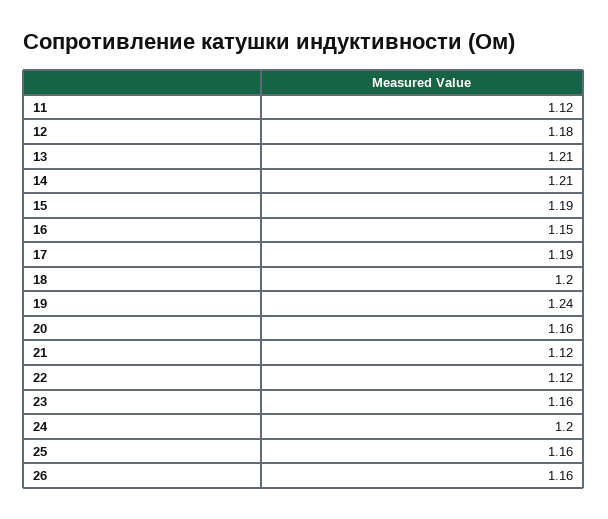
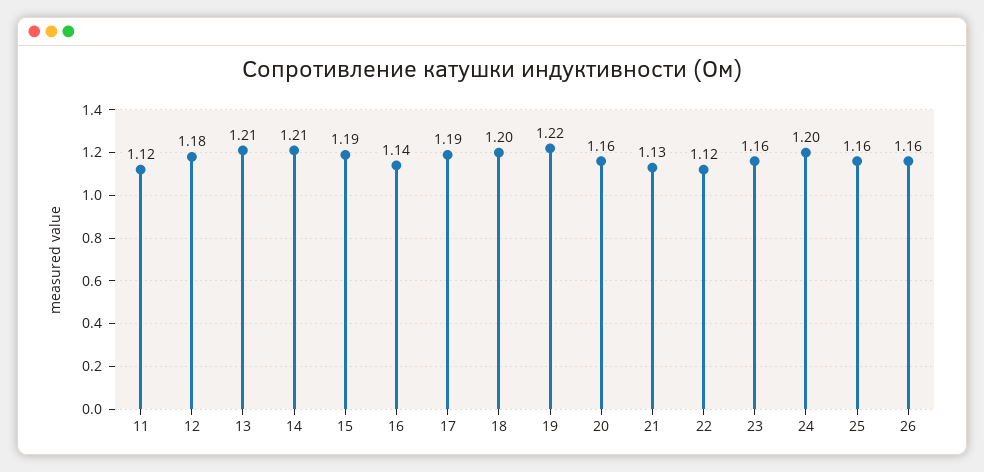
  {
    "11": 1.12,
    "12": 1.18,
    "13": 1.21,
    "14": 1.21,
    "15": 1.19,
-   "16": 1.15,
+   "16": 1.14,
    "17": 1.19,
    "18": 1.2,
-   "19": 1.24,
+   "19": 1.22,
    "20": 1.16,
-   "21": 1.12,
+   "21": 1.13,
    "22": 1.12,
    "23": 1.16,
    "24": 1.2,
    "25": 1.16,
    "26": 1.16
  }

